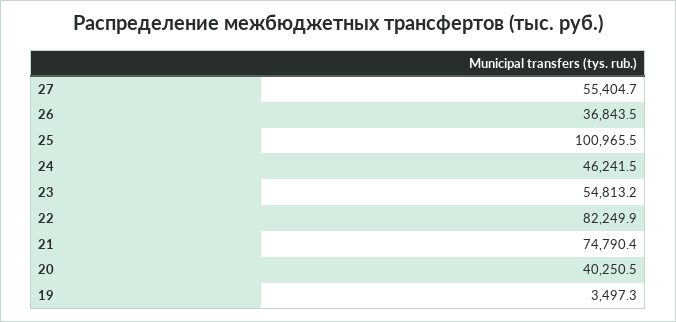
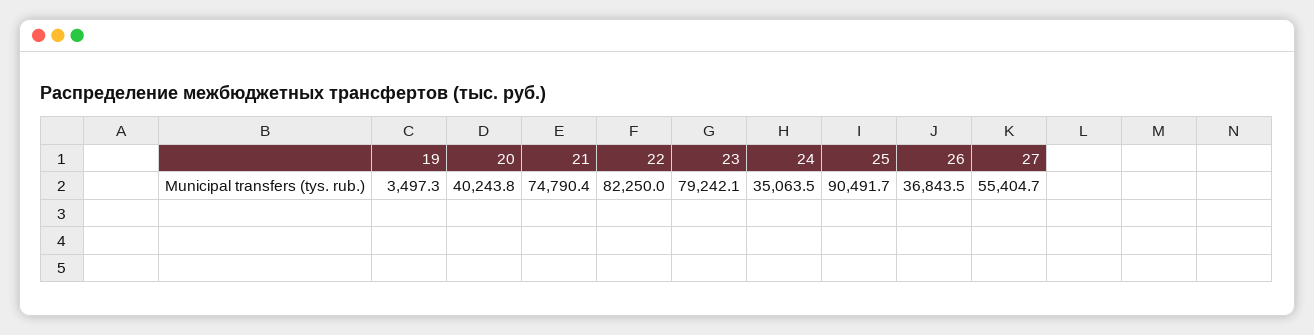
  {
    "27": 55404.7,
    "26": 36843.5,
-   "25": 100965.5,
+   "25": 90491.7,
-   "24": 46241.5,
+   "24": 35063.5,
-   "23": 54813.2,
+   "23": 79242.1,
-   "22": 82249.9,
+   "22": 82250,
    "21": 74790.4,
-   "20": 40250.5,
+   "20": 40243.8,
    "19": 3497.3
  }

